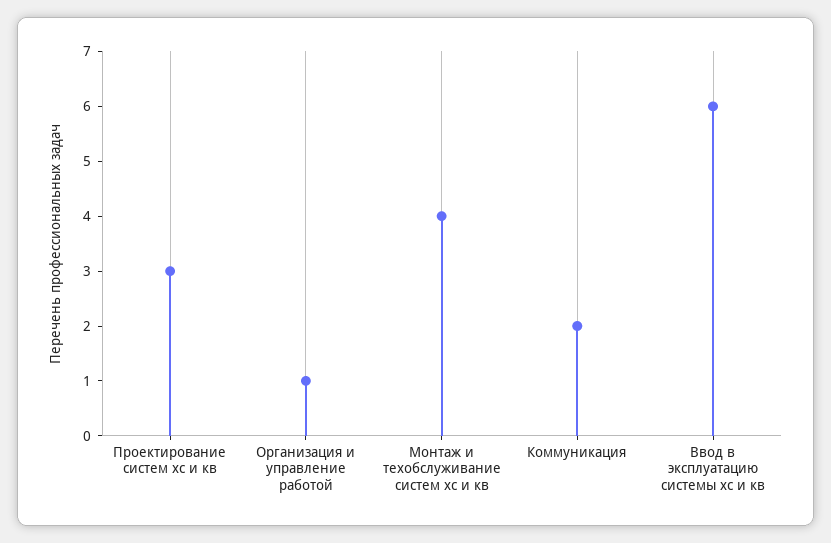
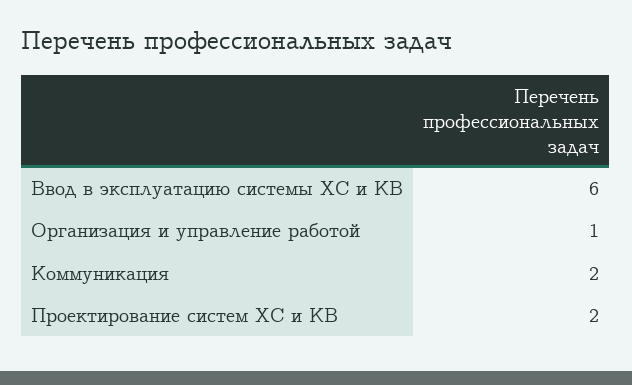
  {
-   "Проектирование систем хс и кв": 3,
+   "Проектирование систем хс и кв": 2,
    "Организация и управление работой": 1,
-   "Монтаж и техобслуживание систем хс и кв": 4,
    "Коммуникация": 2,
    "Ввод в эксплуатацию системы хс и кв": 6
  }

